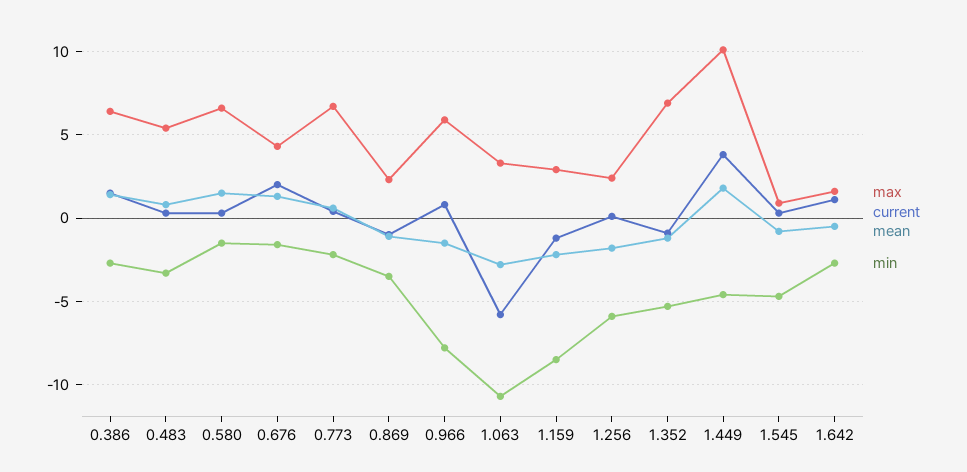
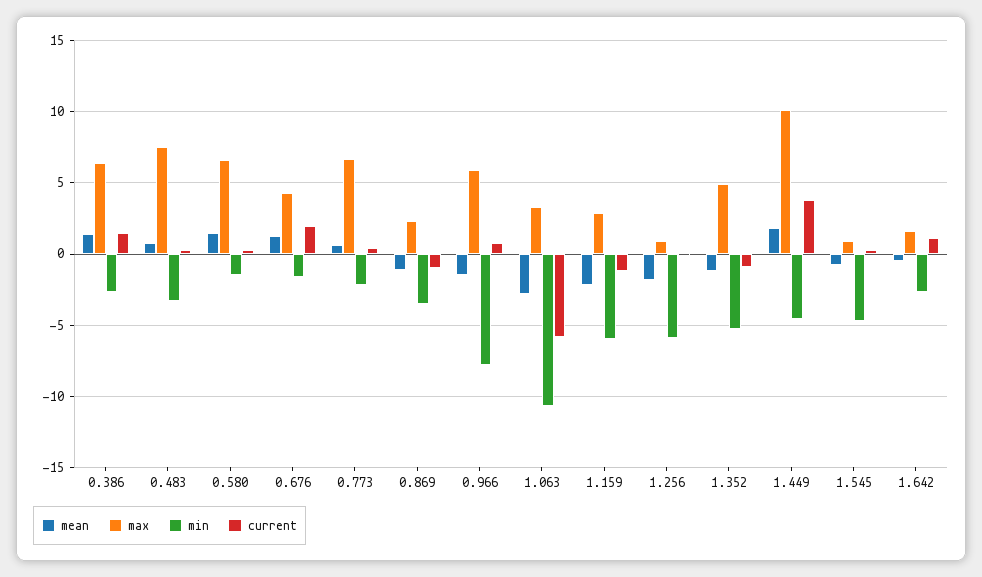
  {
    "max": {
      "0.386": 6.5,
-     "0.483": 5.5,
+     "0.483": 7.5,
      "0.580": 6.5,
      "0.676": 4.5,
      "0.773": 6.5,
      "0.869": 2.5,
      "0.966": 6,
      "1.063": 3.5,
      "1.159": 3,
-     "1.256": 2.5,
+     "1.256": 1,
-     "1.352": 7,
+     "1.352": 5,
      "1.449": 10,
      "1.545": 1,
      "1.642": 1.5
    },
    "current": {
      "0.386": 1.5,
      "0.483": 0.5,
      "0.580": 0.5,
      "0.676": 2,
      "0.773": 0.5,
      "0.869": -1,
      "0.966": 1,
      "1.063": -6,
      "1.159": -1,
      "1.256": 0,
      "1.352": -1,
      "1.449": 4,
      "1.545": 0.5,
      "1.642": 1
    },
    "mean": {
      "0.386": 1.5,
      "0.483": 1,
      "0.580": 1.5,
      "0.676": 1.5,
      "0.773": 0.5,
      "0.869": -1,
      "0.966": -1.5,
      "1.063": -3,
      "1.159": -2,
      "1.256": -2,
      "1.352": -1,
      "1.449": 2,
      "1.545": -1,
      "1.642": -0.5
    },
    "min": {
      "0.386": -2.5,
      "0.483": -3.5,
      "0.580": -1.5,
      "0.676": -1.5,
      "0.773": -2,
      "0.869": -3.5,
      "0.966": -8,
      "1.063": -10.5,
-     "1.159": -8.5,
+     "1.159": -6,
      "1.256": -6,
      "1.352": -5.5,
      "1.449": -4.5,
      "1.545": -4.5,
      "1.642": -2.5
    }
  }

